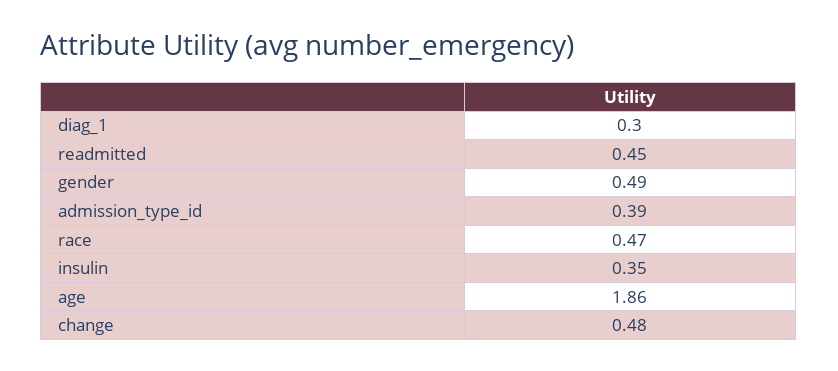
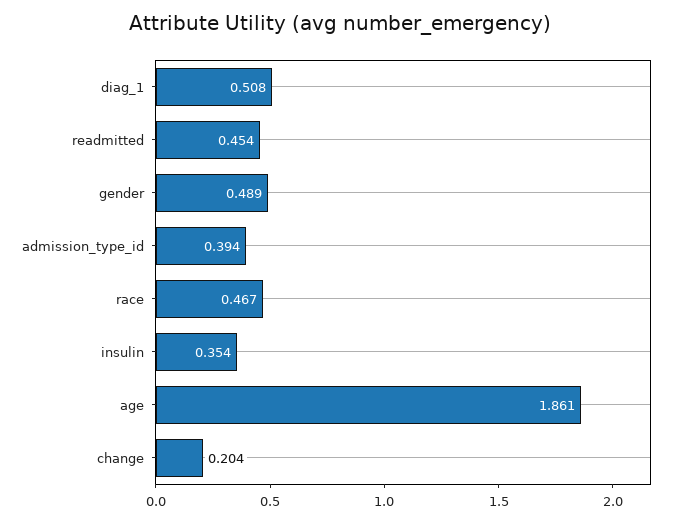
  {
-   "diag_1": 0.3,
+   "diag_1": 0.508,
    "readmitted": 0.454,
    "gender": 0.489,
    "admission_type_id": 0.394,
    "race": 0.467,
    "insulin": 0.354,
    "age": 1.861,
-   "change": 0.48
+   "change": 0.204
  }

